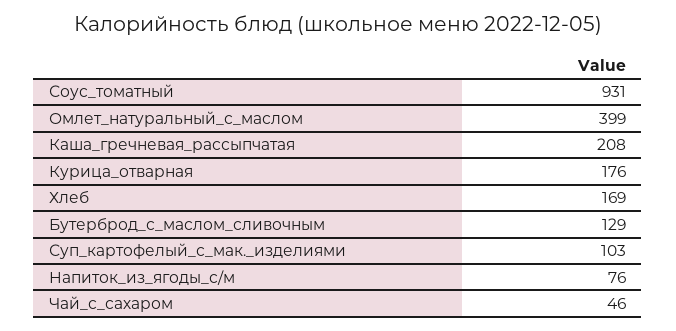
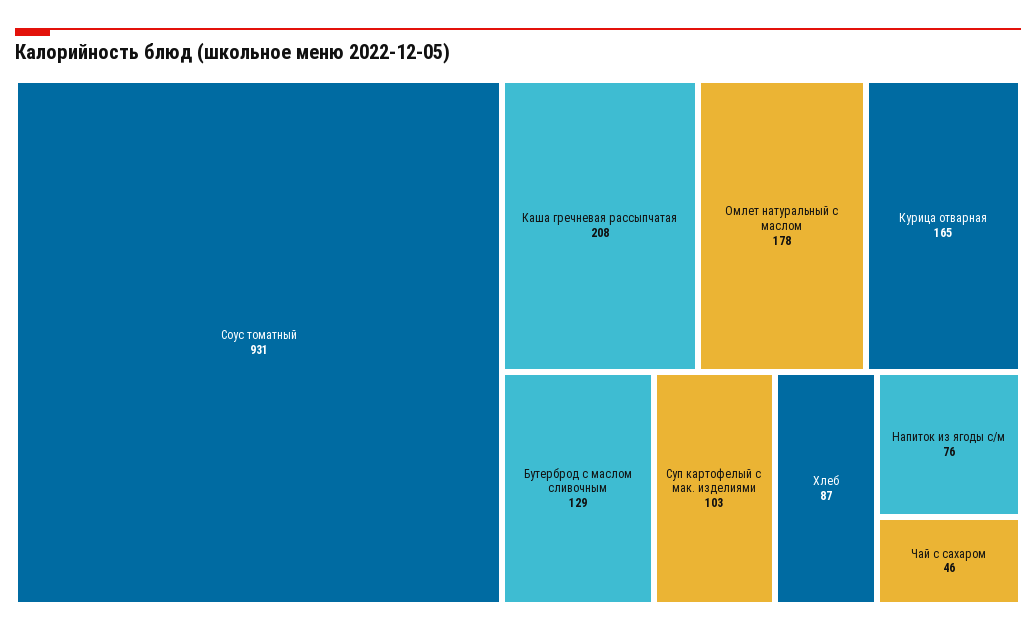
  {
    "Соус_томатный": 931,
-   "Омлет_натуральный_с_маслом": 399,
+   "Омлет_натуральный_с_маслом": 178,
    "Каша_гречневая_рассыпчатая": 208,
-   "Курица_отварная": 176,
+   "Курица_отварная": 165,
-   "Хлеб": 169,
+   "Хлеб": 87,
    "Бутерброд_с_маслом_сливочным": 129,
    "Суп_картофелый_с_мак._изделиями": 103,
    "Напиток_из_ягоды_с/м": 76,
    "Чай_с_сахаром": 46
  }

